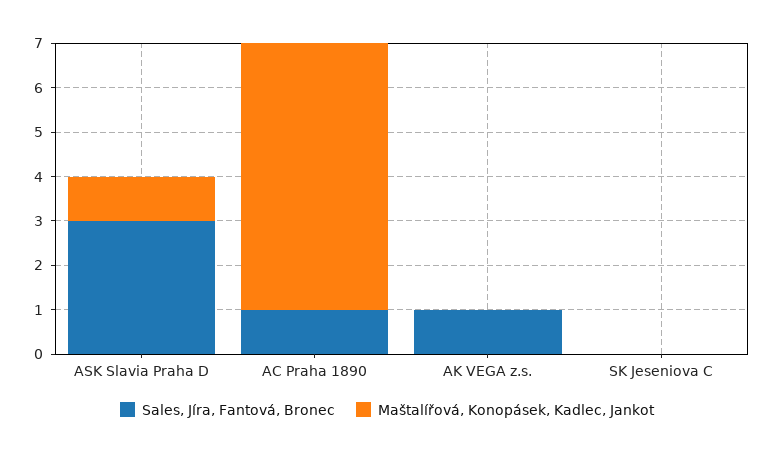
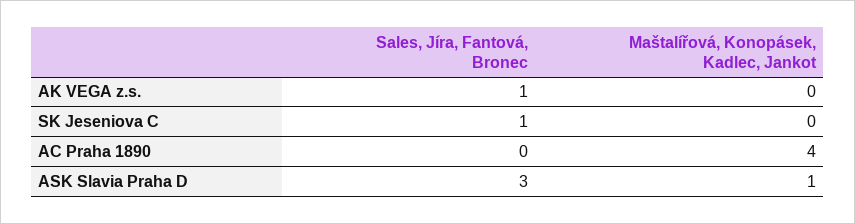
  {
    "Sales, Jíra, Fantová, Bronec": {
      "ASK Slavia Praha D": 3,
-     "AC Praha 1890": 1,
+     "AC Praha 1890": 0,
      "AK VEGA z.s.": 1,
-     "SK Jeseniova C": 0
+     "SK Jeseniova C": 1
    },
    "Maštalířová, Konopásek, Kadlec, Jankot": {
      "ASK Slavia Praha D": 1,
-     "AC Praha 1890": 6,
+     "AC Praha 1890": 4,
      "AK VEGA z.s.": 0,
      "SK Jeseniova C": 0
    }
  }

